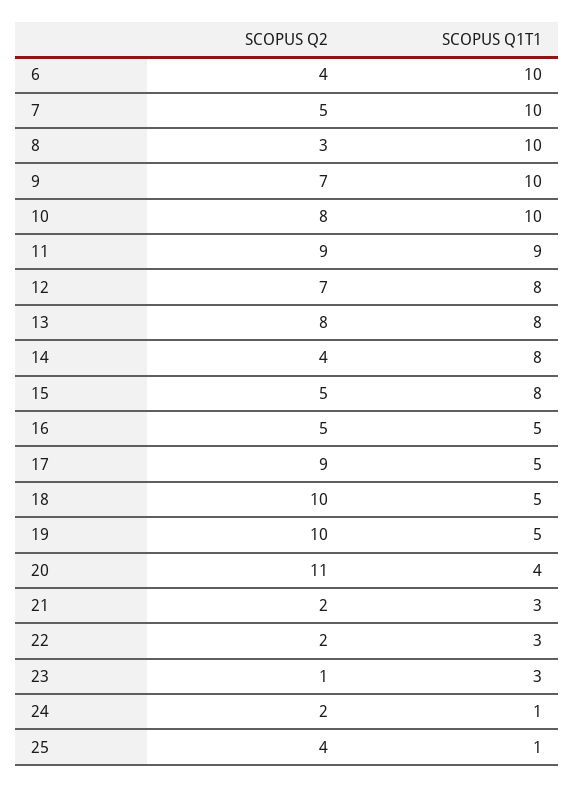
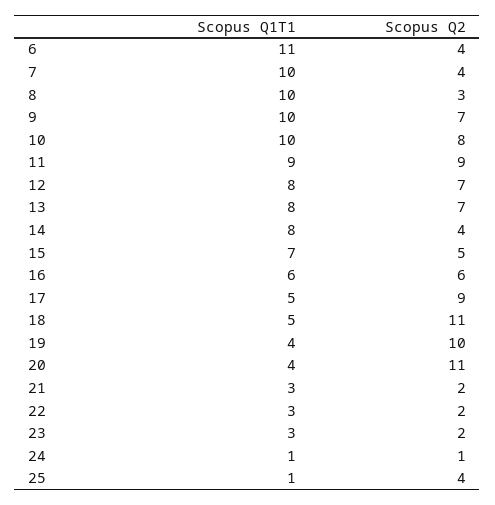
  {
    "SCOPUS Q2": {
      "6": 4,
-     "7": 5,
+     "7": 4,
      "8": 3,
      "9": 7,
      "10": 8,
      "11": 9,
      "12": 7,
-     "13": 8,
+     "13": 7,
      "14": 4,
      "15": 5,
-     "16": 5,
+     "16": 6,
      "17": 9,
-     "18": 10,
+     "18": 11,
      "19": 10,
      "20": 11,
      "21": 2,
      "22": 2,
-     "23": 1,
+     "23": 2,
-     "24": 2,
+     "24": 1,
      "25": 4
    },
    "SCOPUS Q1T1": {
-     "6": 10,
+     "6": 11,
      "7": 10,
      "8": 10,
      "9": 10,
      "10": 10,
      "11": 9,
      "12": 8,
      "13": 8,
      "14": 8,
-     "15": 8,
+     "15": 7,
-     "16": 5,
+     "16": 6,
      "17": 5,
      "18": 5,
-     "19": 5,
+     "19": 4,
      "20": 4,
      "21": 3,
      "22": 3,
      "23": 3,
      "24": 1,
      "25": 1
    }
  }

